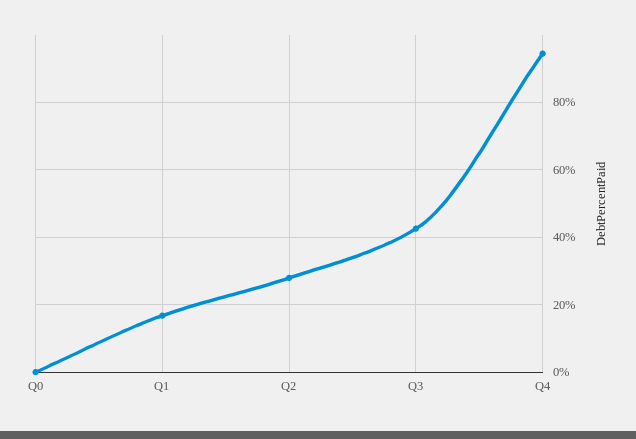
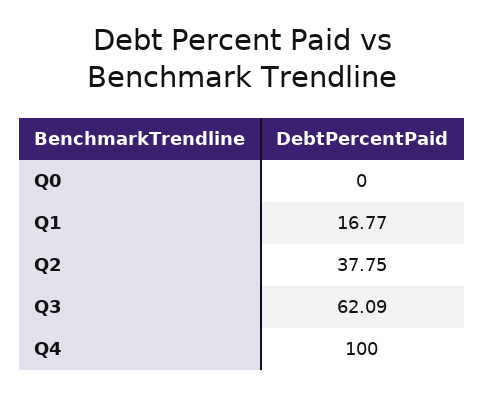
  {
    "Q0": 0,
    "Q1": 16.77,
-   "Q2": 28,
+   "Q2": 37.75,
-   "Q3": 42,
+   "Q3": 62.09,
-   "Q4": 94
+   "Q4": 100
  }

